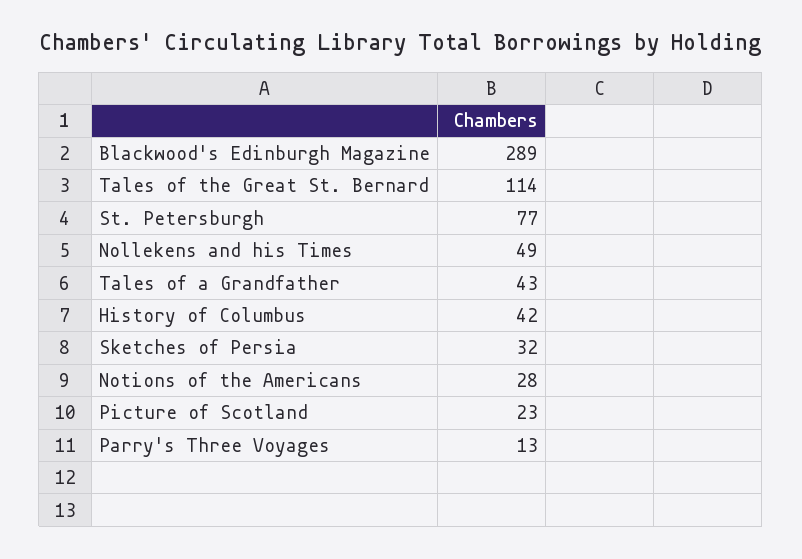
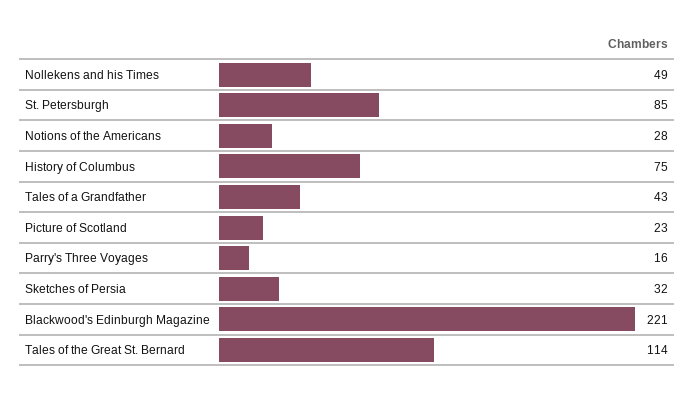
  {
-   "Blackwood's Edinburgh Magazine": 289,
+   "Blackwood's Edinburgh Magazine": 221,
    "Tales of the Great St. Bernard": 114,
-   "St. Petersburgh": 77,
+   "St. Petersburgh": 85,
    "Nollekens and his Times": 49,
    "Tales of a Grandfather": 43,
-   "History of Columbus": 42,
+   "History of Columbus": 75,
    "Sketches of Persia": 32,
    "Notions of the Americans": 28,
    "Picture of Scotland": 23,
-   "Parry's Three Voyages": 13
+   "Parry's Three Voyages": 16
  }

